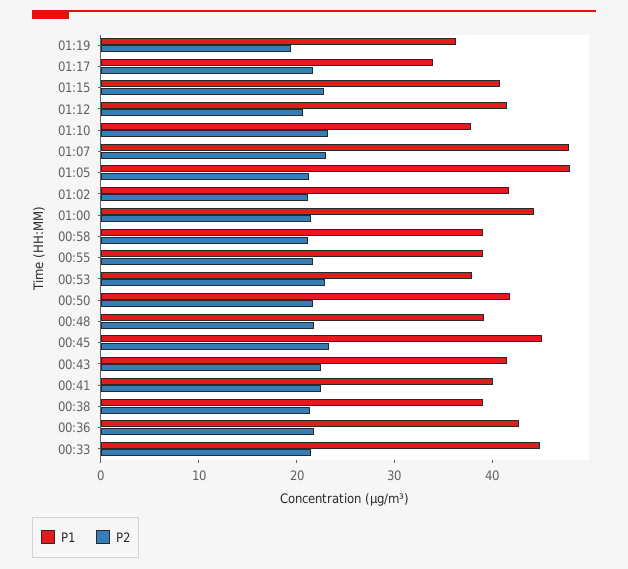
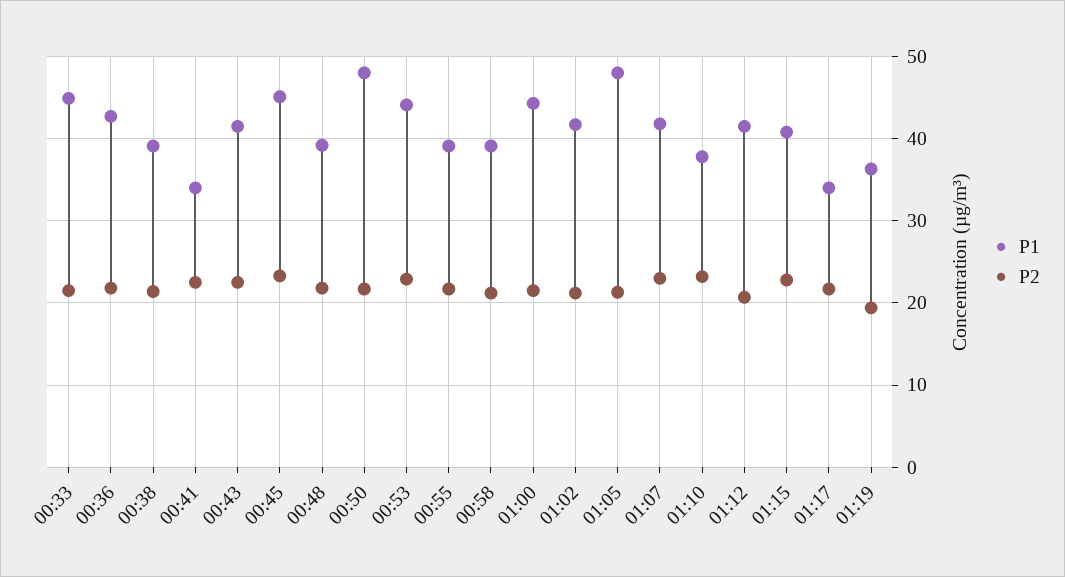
  {
    "P1": {
      "01:19": 36,
      "01:17": 34,
      "01:15": 41,
      "01:12": 42,
      "01:10": 38,
-     "01:07": 48,
+     "01:07": 42,
      "01:05": 48,
      "01:02": 42,
      "01:00": 44,
      "00:58": 39,
      "00:55": 39,
-     "00:53": 38,
+     "00:53": 44,
-     "00:50": 42,
+     "00:50": 48,
      "00:48": 39,
      "00:45": 45,
      "00:43": 42,
-     "00:41": 40,
+     "00:41": 34,
      "00:38": 39,
      "00:36": 43,
      "00:33": 45
    },
    "P2": {
      "01:19": 19,
      "01:17": 22,
      "01:15": 23,
      "01:12": 21,
      "01:10": 23,
      "01:07": 23,
      "01:05": 21,
      "01:02": 21,
      "01:00": 22,
      "00:58": 21,
      "00:55": 22,
      "00:53": 23,
      "00:50": 22,
      "00:48": 22,
      "00:45": 23,
      "00:43": 23,
      "00:41": 23,
      "00:38": 21,
      "00:36": 22,
      "00:33": 22
    }
  }

